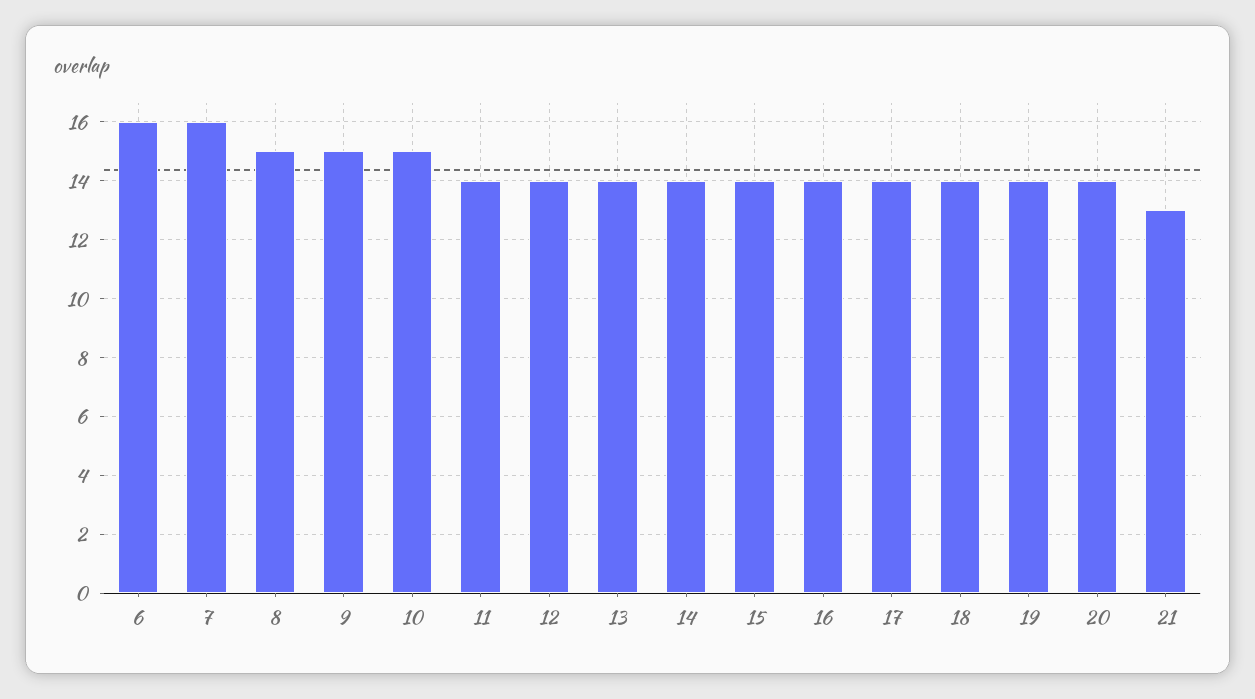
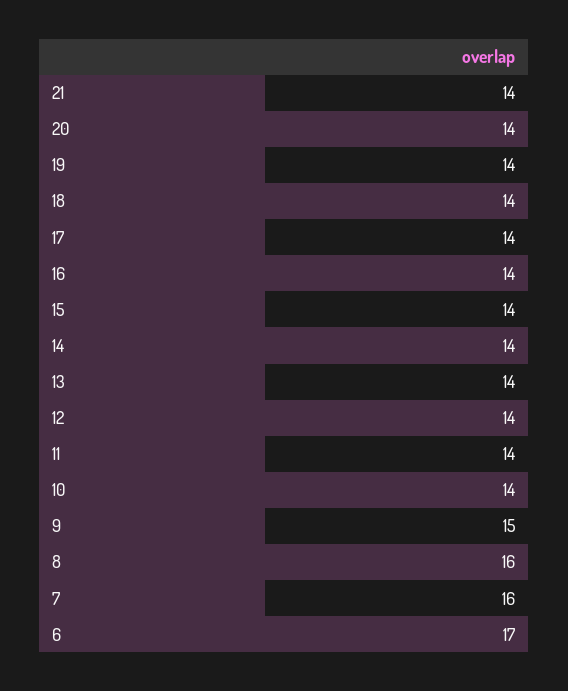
  {
-   "6": 16,
+   "6": 17,
    "7": 16,
-   "8": 15,
+   "8": 16,
    "9": 15,
-   "10": 15,
+   "10": 14,
    "11": 14,
    "12": 14,
    "13": 14,
    "14": 14,
    "15": 14,
    "16": 14,
    "17": 14,
    "18": 14,
    "19": 14,
    "20": 14,
-   "21": 13
+   "21": 14
  }

